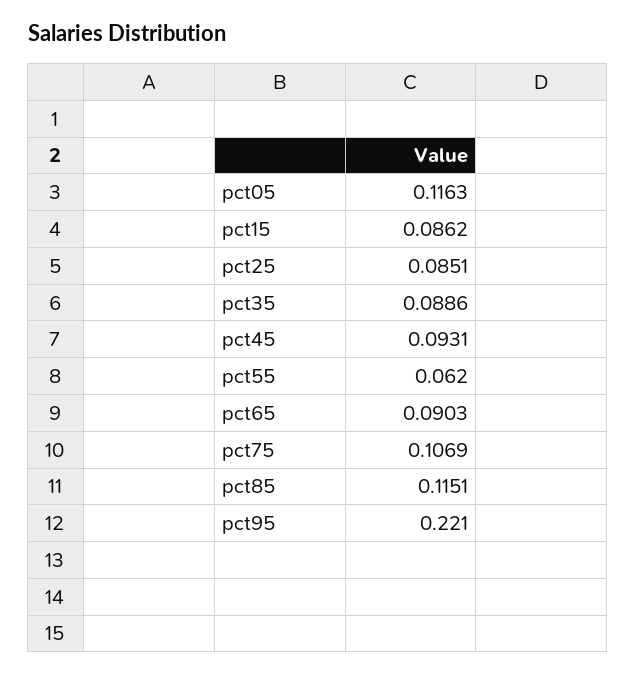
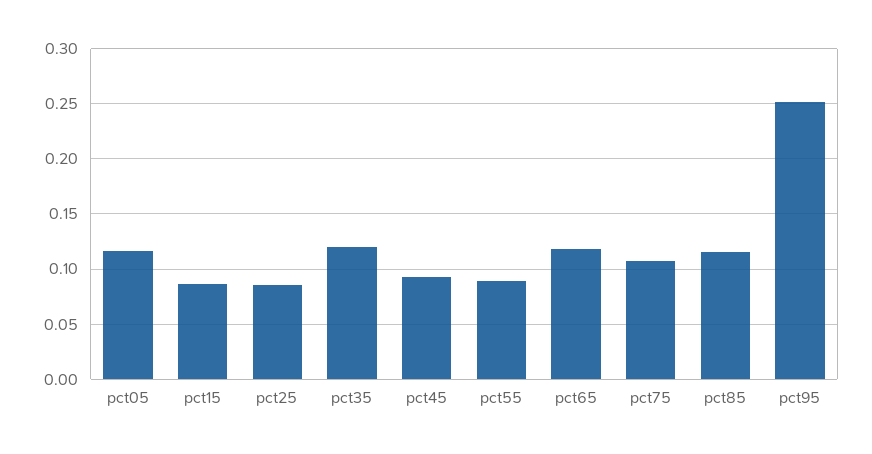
  {
    "pct05": 0.1163,
    "pct15": 0.0862,
    "pct25": 0.0851,
-   "pct35": 0.0886,
+   "pct35": 0.12,
    "pct45": 0.0931,
-   "pct55": 0.062,
+   "pct55": 0.09,
-   "pct65": 0.0903,
+   "pct65": 0.12,
    "pct75": 0.1069,
    "pct85": 0.1151,
-   "pct95": 0.221
+   "pct95": 0.25
  }

